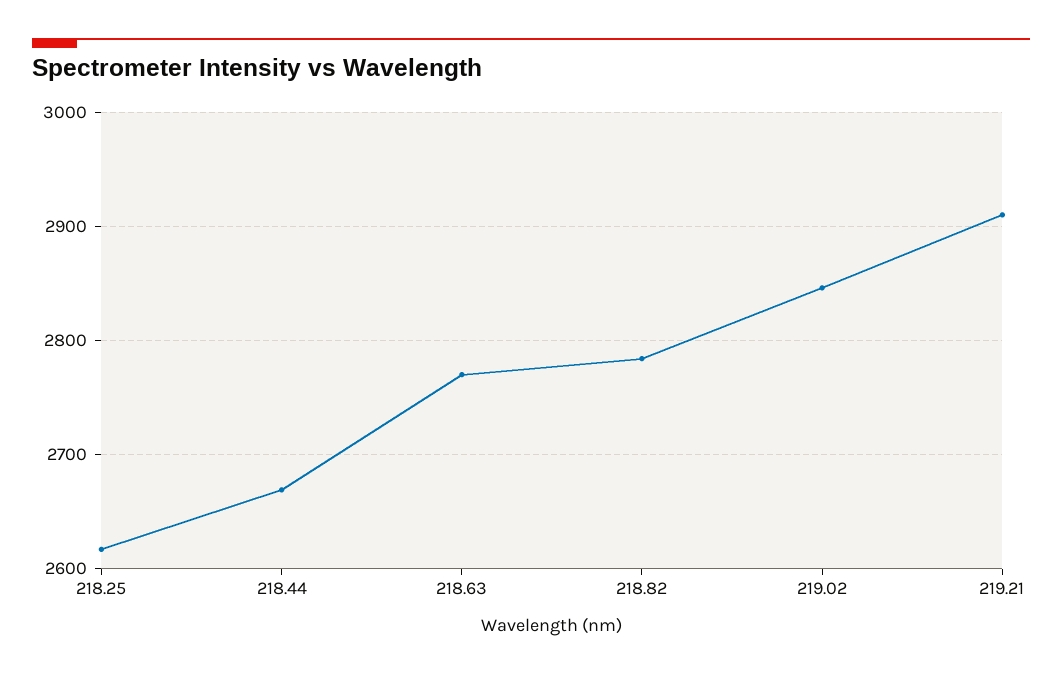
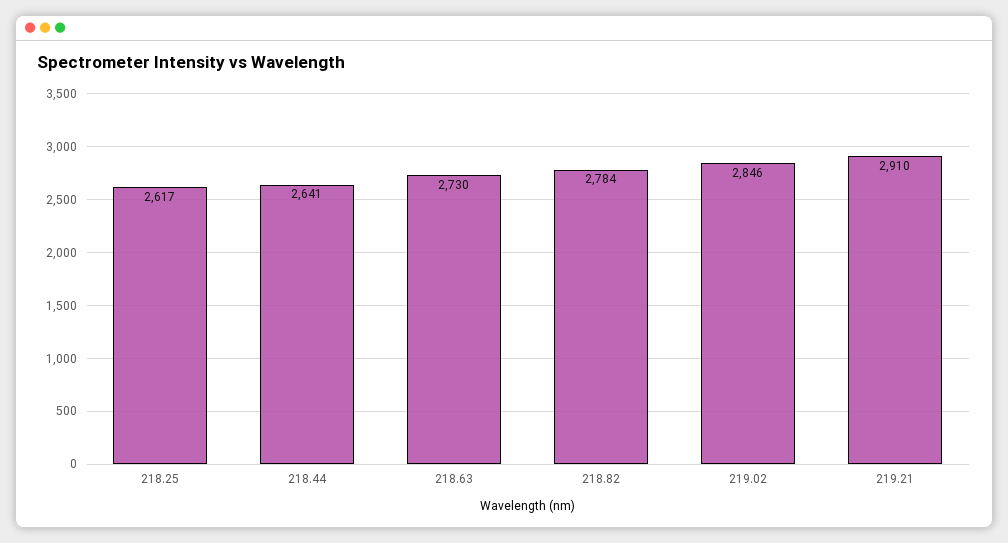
  {
    "218.25": 2617,
-   "218.44": 2670,
+   "218.44": 2641,
-   "218.63": 2770,
+   "218.63": 2730,
    "218.82": 2784,
    "219.02": 2846,
    "219.21": 2910
  }

